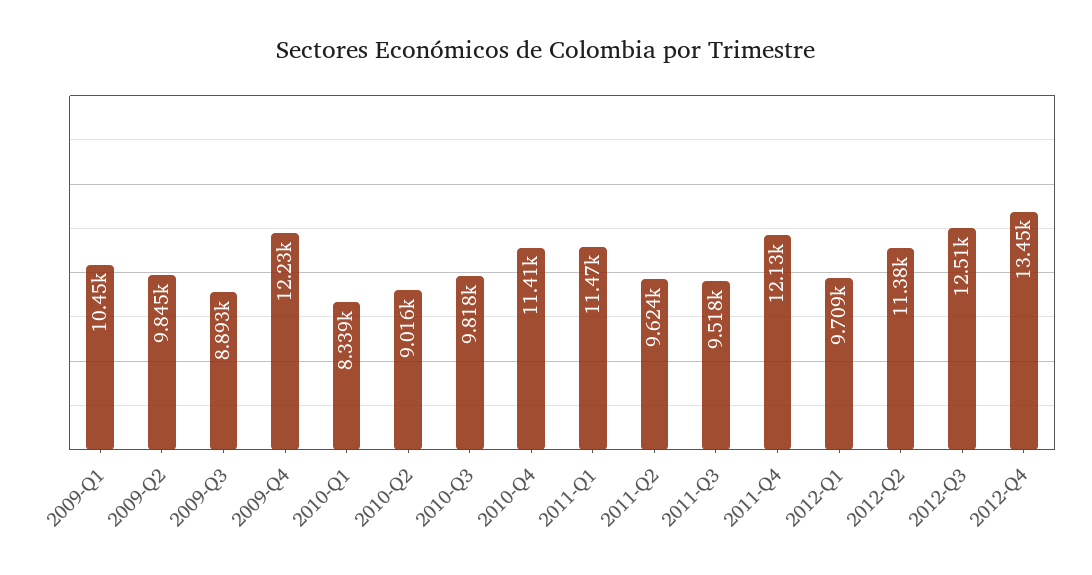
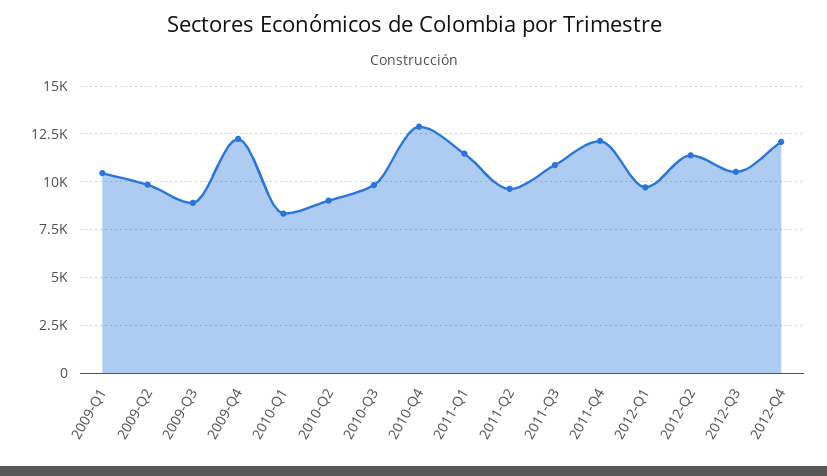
  {
    "2009-Q1": 10450,
    "2009-Q2": 9845,
    "2009-Q3": 8893,
    "2009-Q4": 12230,
    "2010-Q1": 8339,
    "2010-Q2": 9016,
    "2010-Q3": 9818,
-   "2010-Q4": 11410,
+   "2010-Q4": 13000,
    "2011-Q1": 11470,
    "2011-Q2": 9624,
-   "2011-Q3": 9518,
+   "2011-Q3": 11000,
    "2011-Q4": 12130,
    "2012-Q1": 9709,
    "2012-Q2": 11380,
-   "2012-Q3": 12510,
+   "2012-Q3": 10500,
-   "2012-Q4": 13450
+   "2012-Q4": 12000
  }

